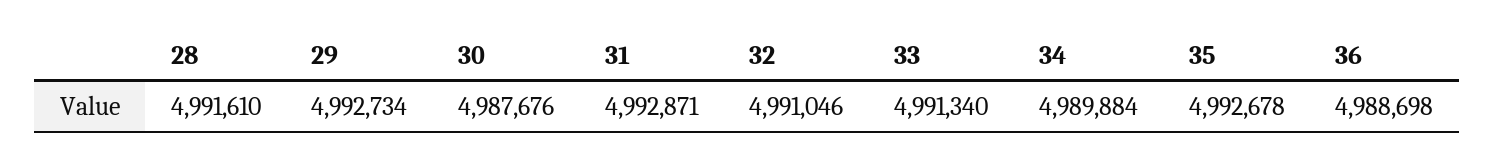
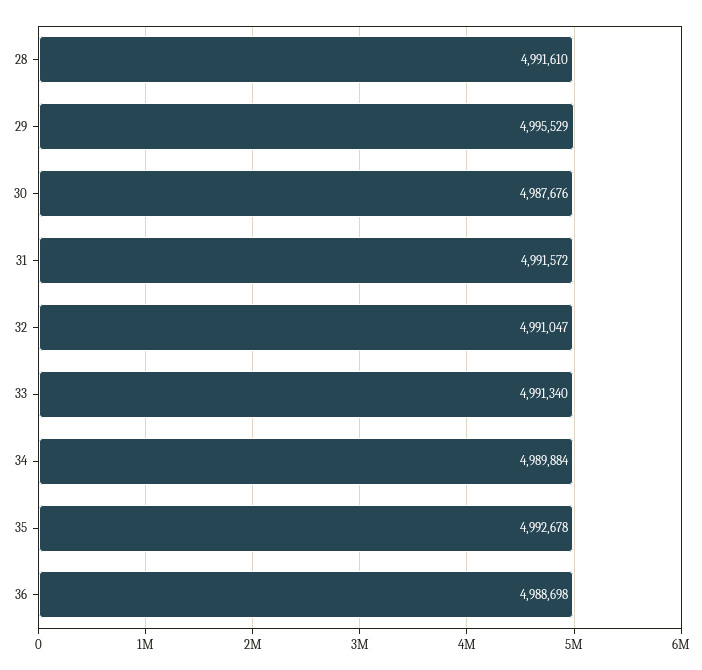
  {
    "28": 4991610,
-   "29": 4992734,
+   "29": 4995529,
    "30": 4987676,
-   "31": 4992871,
+   "31": 4991572,
-   "32": 4991046,
+   "32": 4991047,
    "33": 4991340,
    "34": 4989884,
    "35": 4992678,
    "36": 4988698
  }

